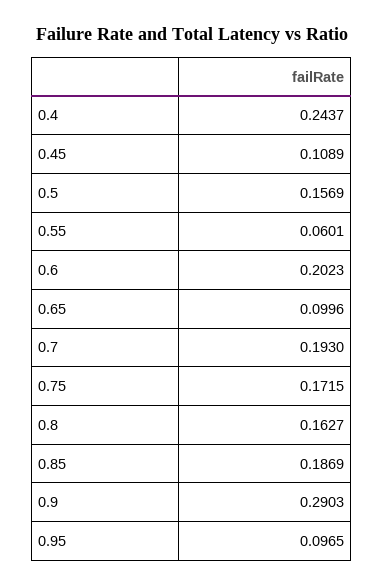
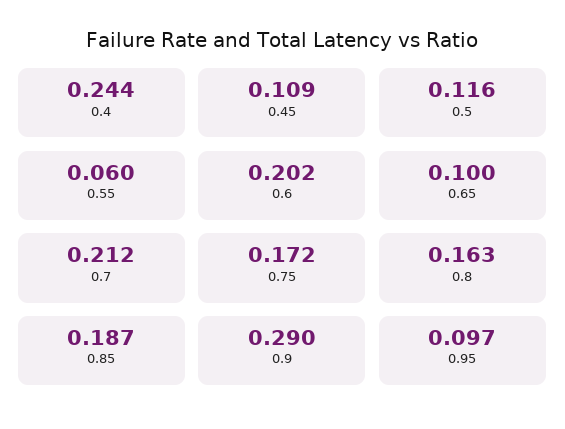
  {
    "0.4": 0.2437,
    "0.45": 0.1089,
-   "0.5": 0.1569,
+   "0.5": 0.116,
    "0.55": 0.0601,
    "0.6": 0.2023,
    "0.65": 0.0996,
-   "0.7": 0.193,
+   "0.7": 0.212,
    "0.75": 0.1715,
    "0.8": 0.1627,
    "0.85": 0.1869,
    "0.9": 0.2903,
    "0.95": 0.0965
  }

